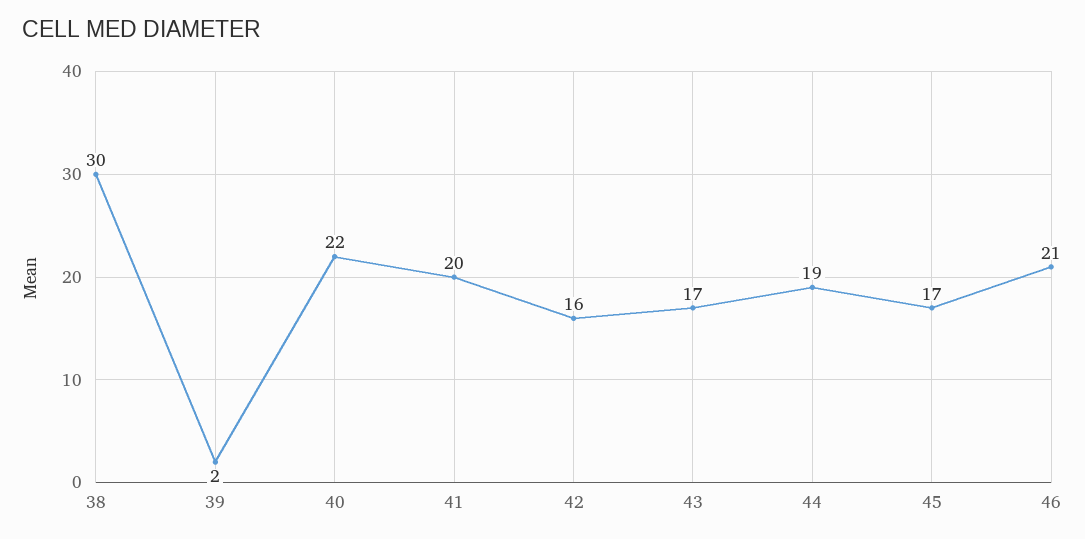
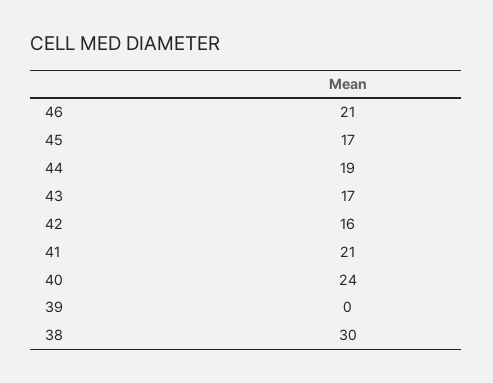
  {
    "38": 30,
-   "39": 2,
+   "39": 0,
-   "40": 22,
+   "40": 24,
-   "41": 20,
+   "41": 21,
    "42": 16,
    "43": 17,
    "44": 19,
    "45": 17,
    "46": 21
  }

